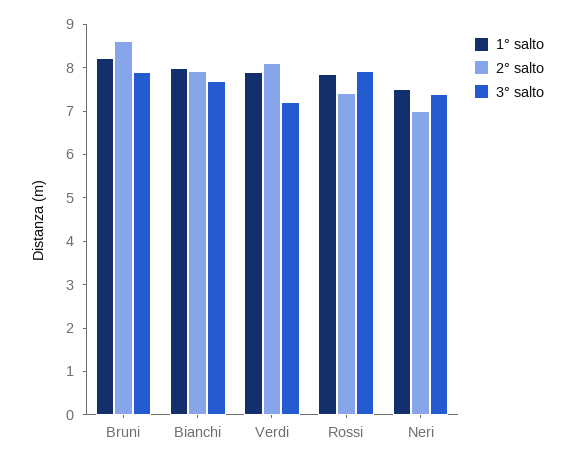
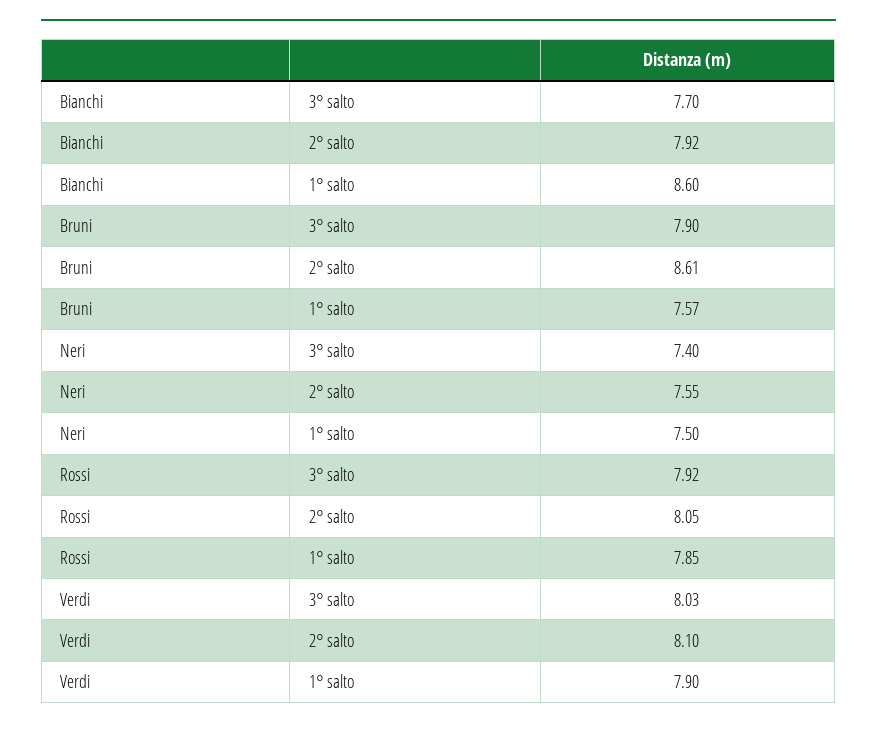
  {
    "1° salto": {
-     "Bruni": 8.2,
+     "Bruni": 7.57,
-     "Bianchi": 8,
+     "Bianchi": 8.6,
      "Verdi": 7.9,
      "Rossi": 7.85,
      "Neri": 7.5
    },
    "2° salto": {
      "Bruni": 8.61,
      "Bianchi": 7.92,
      "Verdi": 8.1,
-     "Rossi": 7.4,
+     "Rossi": 8.05,
-     "Neri": 7
+     "Neri": 7.55
    },
    "3° salto": {
      "Bruni": 7.9,
      "Bianchi": 7.7,
-     "Verdi": 7.2,
+     "Verdi": 8.03,
      "Rossi": 7.92,
      "Neri": 7.4
    }
  }

